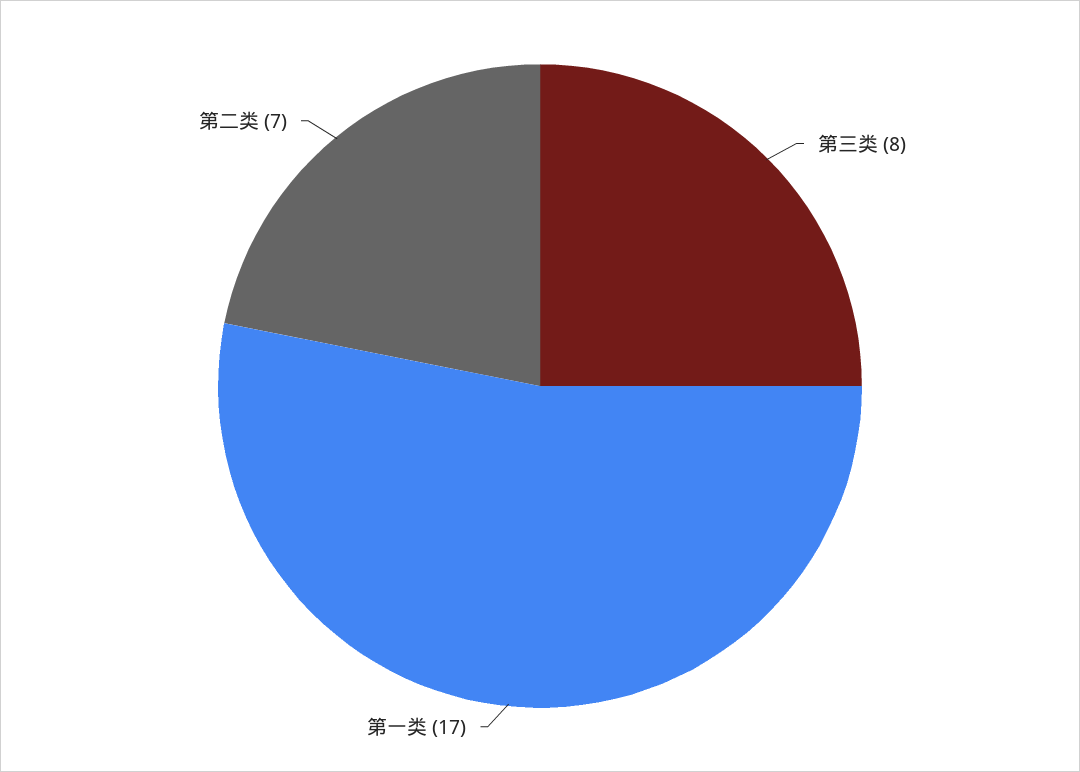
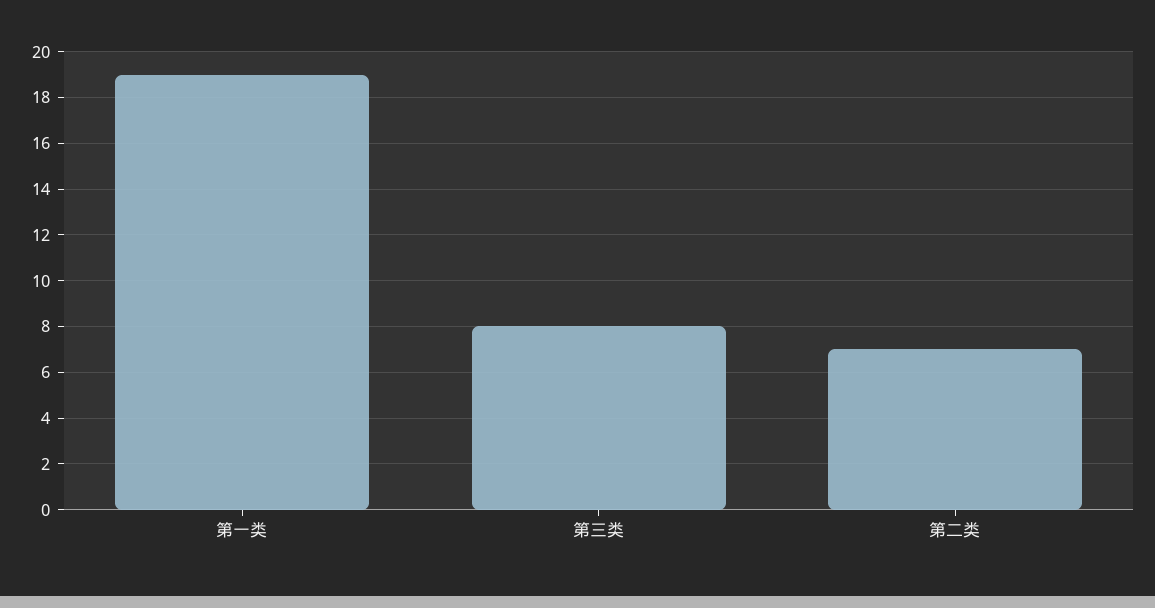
  {
    "第三类": 8,
-   "第一类": 17,
+   "第一类": 19,
    "第二类": 7
  }

